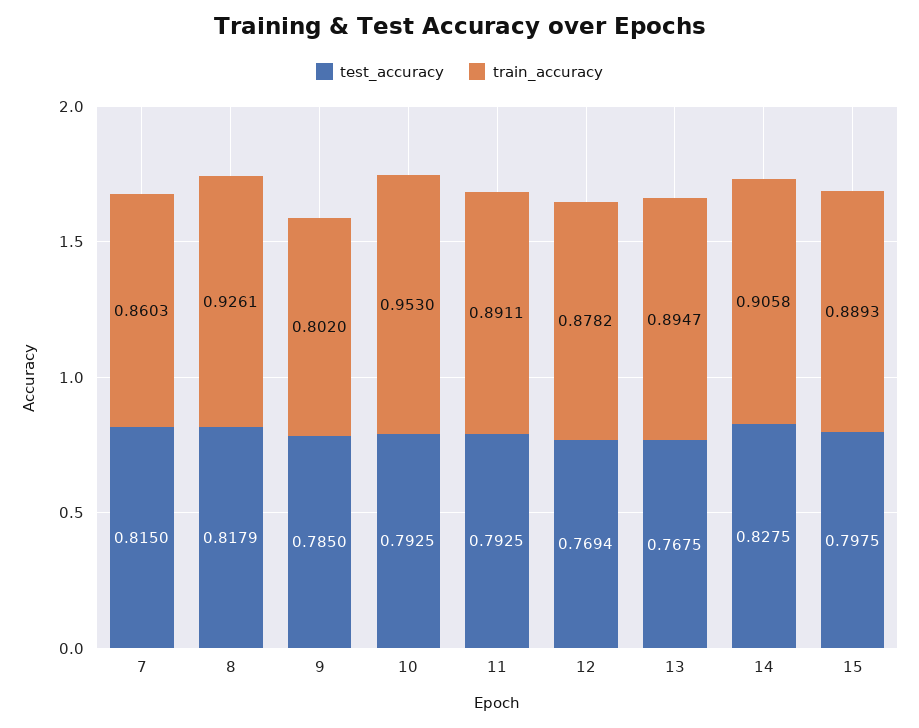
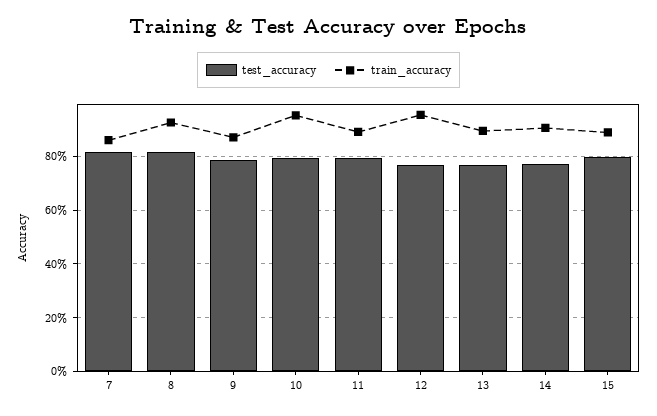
  {
    "test_accuracy": {
      "7": 0.815,
      "8": 0.8179,
      "9": 0.785,
      "10": 0.7925,
      "11": 0.7925,
      "12": 0.7694,
      "13": 0.7675,
-     "14": 0.8275,
+     "14": 0.775,
      "15": 0.7975
    },
    "train_accuracy": {
      "7": 0.8603,
      "8": 0.9261,
-     "9": 0.802,
+     "9": 0.875,
      "10": 0.953,
      "11": 0.8911,
-     "12": 0.8782,
+     "12": 0.95,
      "13": 0.8947,
      "14": 0.9058,
      "15": 0.8893
    }
  }

